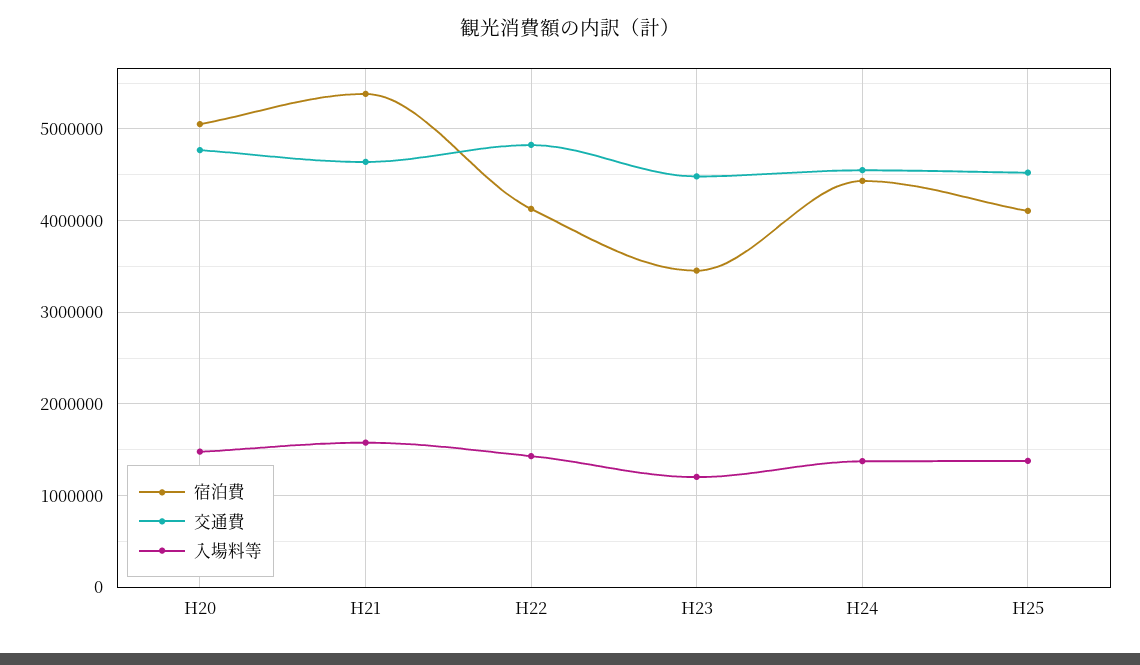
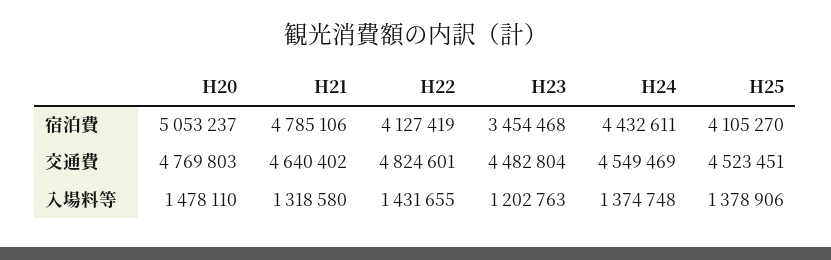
  {
    "宿泊費": {
      "H20": 5053237,
-     "H21": 5400000,
+     "H21": 4785106,
      "H22": 4127419,
      "H23": 3454468,
      "H24": 4432611,
      "H25": 4105270
    },
    "交通費": {
      "H20": 4769803,
      "H21": 4640402,
      "H22": 4824601,
      "H23": 4482804,
      "H24": 4549469,
      "H25": 4523451
    },
    "入場料等": {
      "H20": 1478110,
-     "H21": 1600000,
+     "H21": 1318580,
      "H22": 1431655,
      "H23": 1202763,
      "H24": 1374748,
      "H25": 1378906
    }
  }

